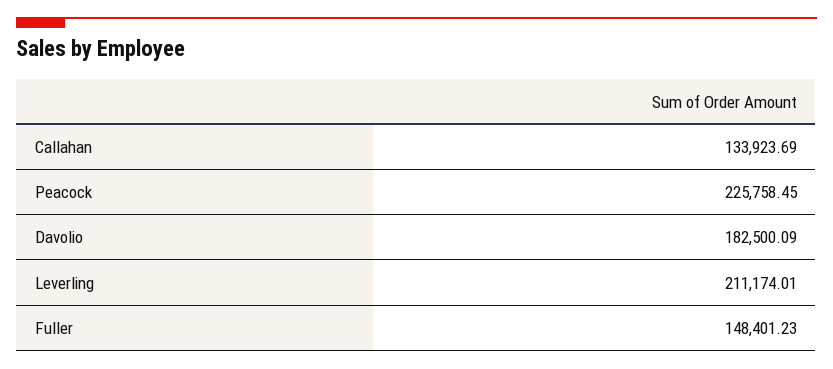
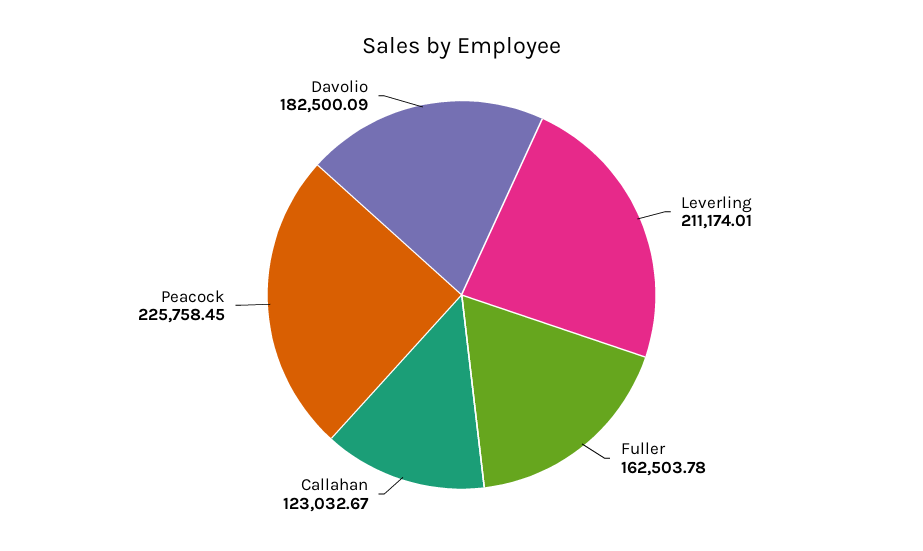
  {
-   "Callahan": 133923.69,
+   "Callahan": 123032.67,
    "Peacock": 225758.45,
    "Davolio": 182500.09,
    "Leverling": 211174.01,
-   "Fuller": 148401.23
+   "Fuller": 162503.78
  }

